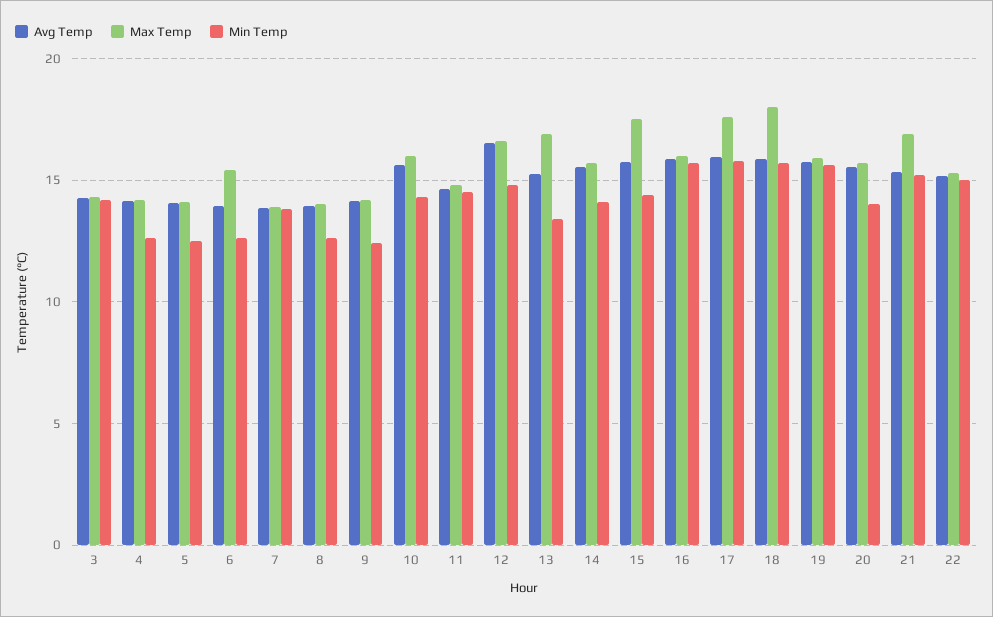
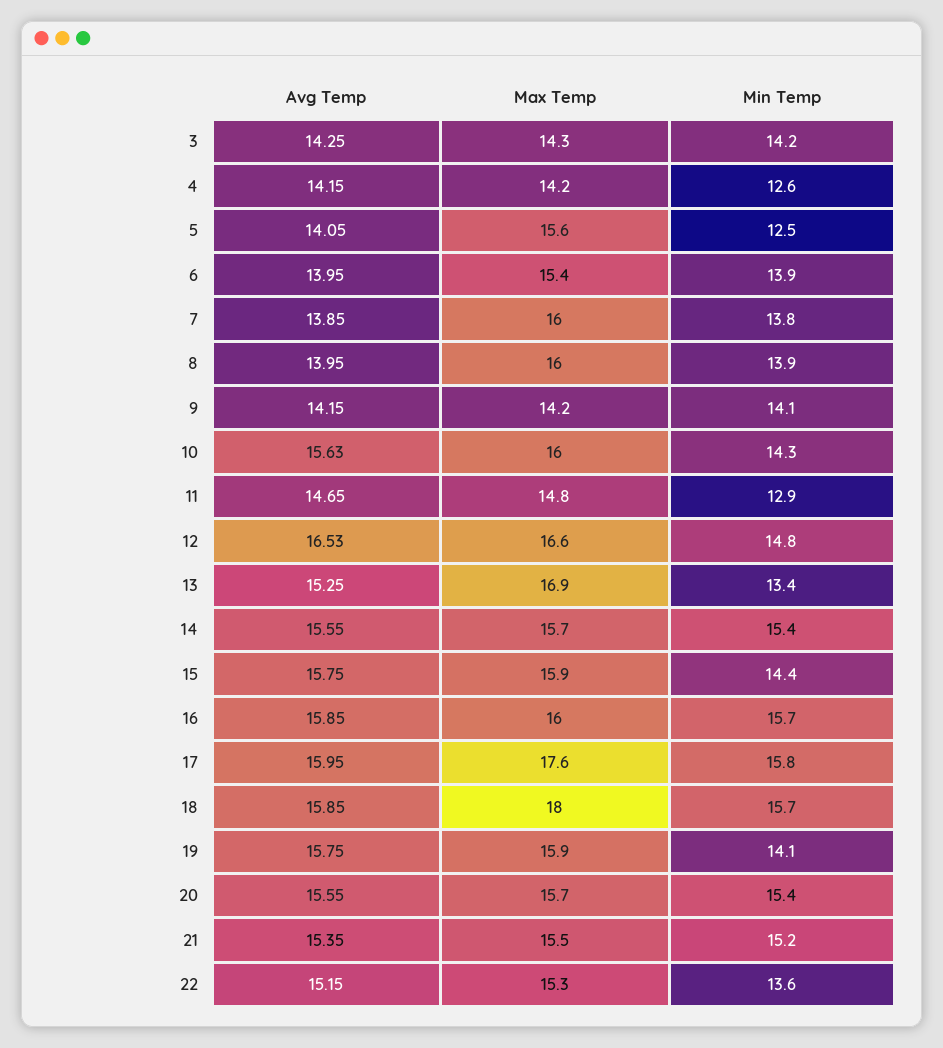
  {
    "Avg Temp": {
      "3": 14.25,
      "4": 14.15,
      "5": 14.05,
      "6": 13.95,
      "7": 13.85,
      "8": 13.95,
      "9": 14.15,
      "10": 15.63,
      "11": 14.65,
      "12": 16.53,
      "13": 15.25,
      "14": 15.55,
      "15": 15.75,
      "16": 15.85,
      "17": 15.95,
      "18": 15.85,
      "19": 15.75,
      "20": 15.55,
      "21": 15.35,
      "22": 15.15
    },
    "Max Temp": {
      "3": 14.3,
      "4": 14.2,
-     "5": 14,
+     "5": 15.6,
      "6": 15.4,
-     "7": 14,
+     "7": 16,
-     "8": 14,
+     "8": 16,
      "9": 14.2,
      "10": 16,
      "11": 14.8,
      "12": 16.6,
      "13": 16.9,
      "14": 15.7,
-     "15": 17.5,
+     "15": 15.9,
      "16": 16,
      "17": 17.6,
      "18": 18,
      "19": 15.9,
      "20": 15.7,
-     "21": 17,
+     "21": 15.5,
      "22": 15.3
    },
    "Min Temp": {
      "3": 14.2,
      "4": 12.6,
      "5": 12.5,
-     "6": 12.5,
+     "6": 13.9,
      "7": 13.8,
-     "8": 12.5,
+     "8": 13.9,
-     "9": 12.5,
+     "9": 14.1,
      "10": 14.3,
-     "11": 14.5,
+     "11": 12.9,
      "12": 14.8,
      "13": 13.4,
-     "14": 14,
+     "14": 15.4,
      "15": 14.4,
      "16": 15.7,
      "17": 15.8,
      "18": 15.7,
-     "19": 15.5,
+     "19": 14.1,
-     "20": 14,
+     "20": 15.4,
      "21": 15.2,
-     "22": 15
+     "22": 13.6
    }
  }

